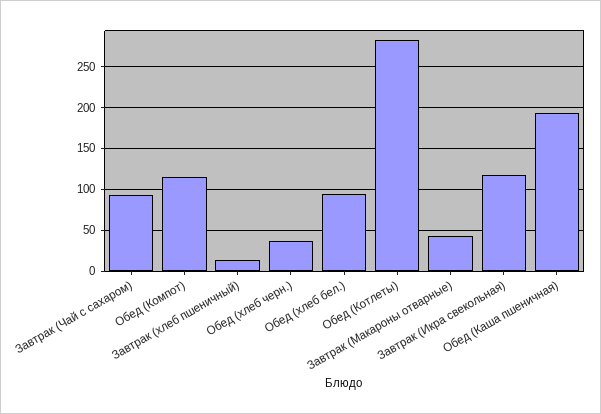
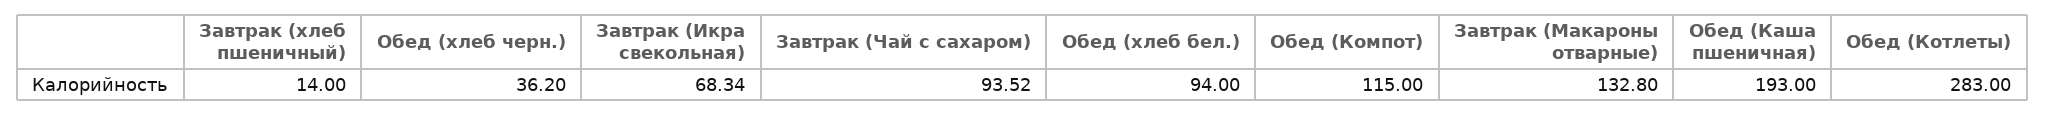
  {
    "Завтрак (Чай с сахаром)": 93.52,
    "Обед (Компот)": 115,
    "Завтрак (хлеб пшеничный)": 14,
    "Обед (хлеб черн.)": 36.2,
    "Обед (хлеб бел.)": 94,
    "Обед (Котлеты)": 283,
-   "Завтрак (Макароны отварные)": 40,
+   "Завтрак (Макароны отварные)": 132.8,
-   "Завтрак (Икра свекольная)": 120,
+   "Завтрак (Икра свекольная)": 68.34,
    "Обед (Каша пшеничная)": 193
  }

